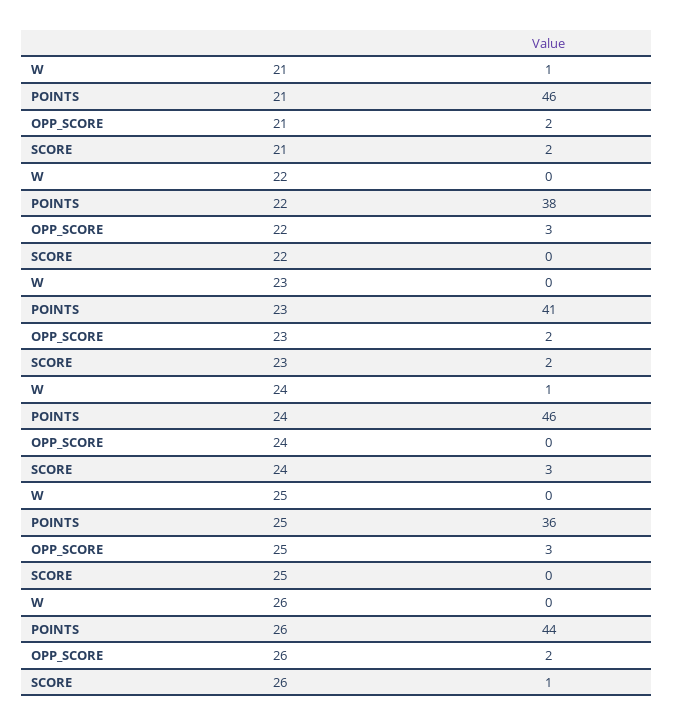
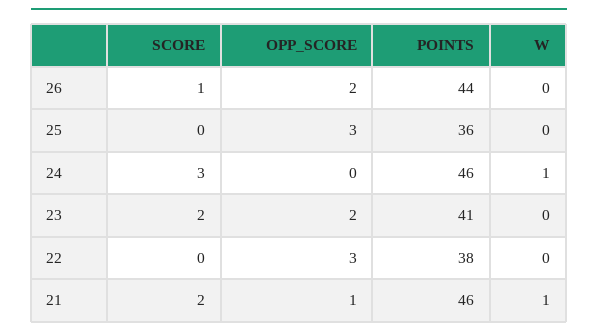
  {
    "W": {
      "21": 1,
      "22": 0,
      "23": 0,
      "24": 1,
      "25": 0,
      "26": 0
    },
    "POINTS": {
      "21": 46,
      "22": 38,
      "23": 41,
      "24": 46,
      "25": 36,
      "26": 44
    },
    "OPP_SCORE": {
-     "21": 2,
+     "21": 1,
      "22": 3,
      "23": 2,
      "24": 0,
      "25": 3,
      "26": 2
    },
    "SCORE": {
      "21": 2,
      "22": 0,
      "23": 2,
      "24": 3,
      "25": 0,
      "26": 1
    }
  }

